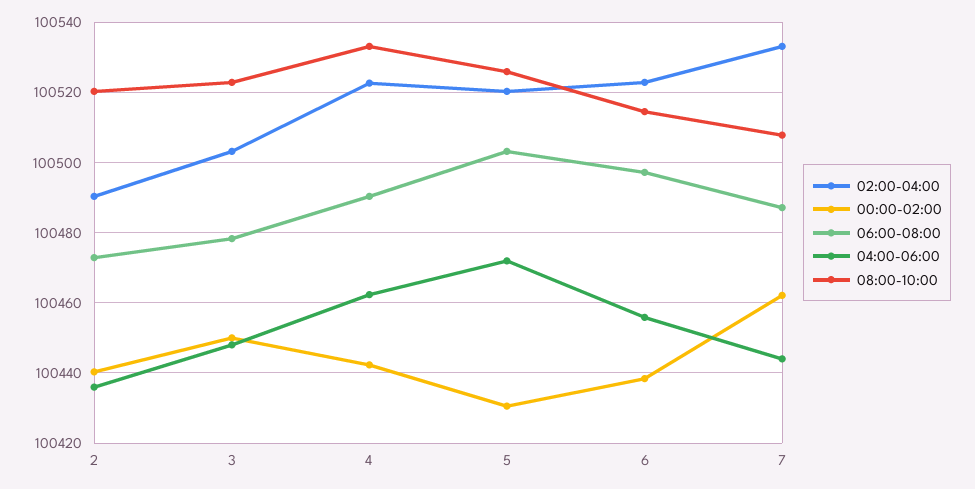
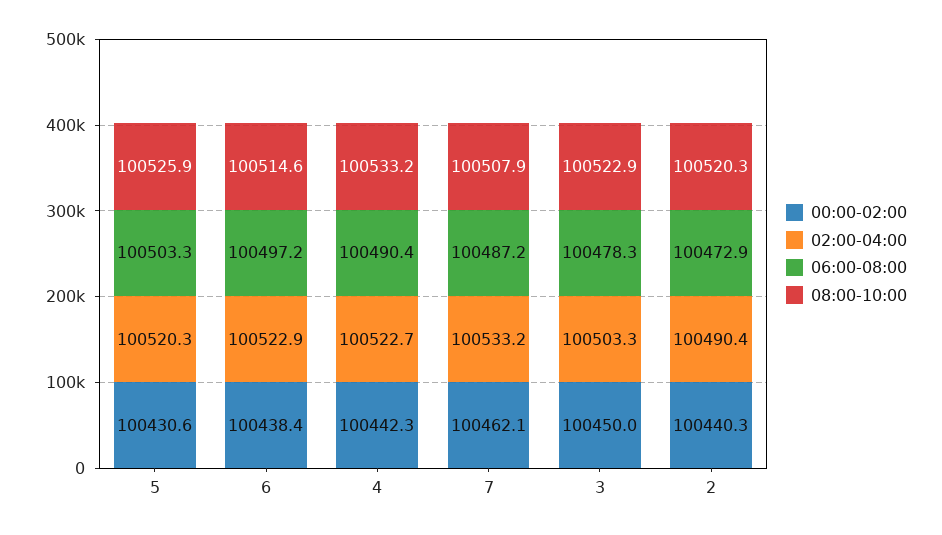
  {
    "02:00-04:00": {
      "2": 100490.4,
      "3": 100503.3,
      "4": 100522.7,
      "5": 100520.3,
      "6": 100522.9,
      "7": 100533.2
    },
    "00:00-02:00": {
      "2": 100440.3,
      "3": 100450,
      "4": 100442.3,
      "5": 100430.6,
      "6": 100438.4,
      "7": 100462.1
    },
    "06:00-08:00": {
      "2": 100472.9,
      "3": 100478.3,
      "4": 100490.4,
      "5": 100503.3,
      "6": 100497.2,
      "7": 100487.2
    },
-   "04:00-06:00": {
-     "2": 100436,
-     "3": 100448,
-     "4": 100462,
-     "5": 100472,
-     "6": 100456,
-     "7": 100444
-   },
    "08:00-10:00": {
      "2": 100520.3,
      "3": 100522.9,
      "4": 100533.2,
      "5": 100525.9,
      "6": 100514.6,
      "7": 100507.9
    }
  }

